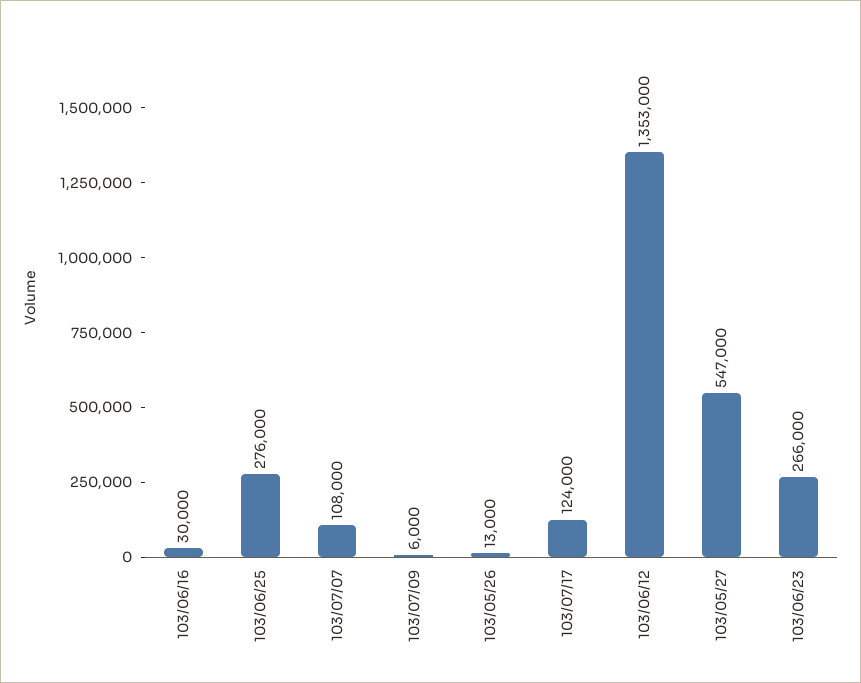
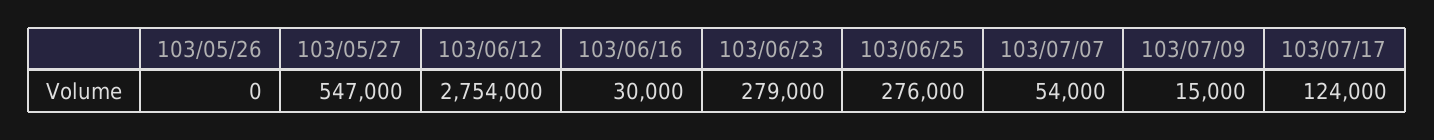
  {
    "103/06/16": 30000,
    "103/06/25": 276000,
-   "103/07/07": 108000,
+   "103/07/07": 54000,
-   "103/07/09": 6000,
+   "103/07/09": 15000,
-   "103/05/26": 13000,
+   "103/05/26": 0,
    "103/07/17": 124000,
-   "103/06/12": 1353000,
+   "103/06/12": 2754000,
    "103/05/27": 547000,
-   "103/06/23": 266000
+   "103/06/23": 279000
  }

